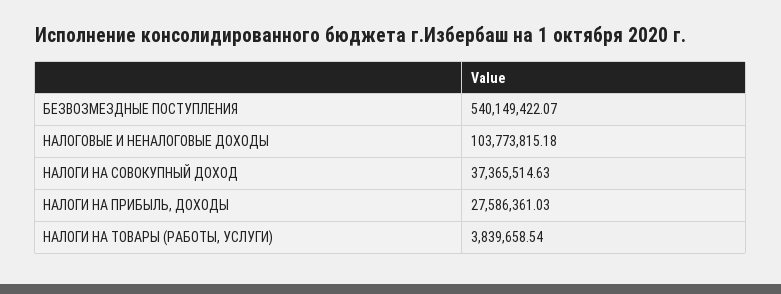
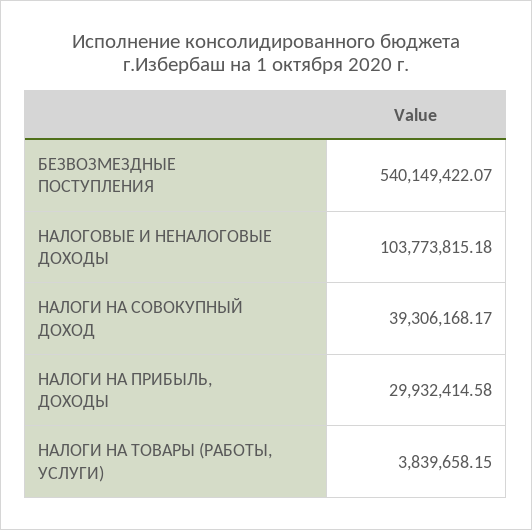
  {
    "БЕЗВОЗМЕЗДНЫЕ ПОСТУПЛЕНИЯ": 540149422.07,
    "НАЛОГОВЫЕ И НЕНАЛОГОВЫЕ ДОХОДЫ": 103773815.18,
-   "НАЛОГИ НА СОВОКУПНЫЙ ДОХОД": 37365514.63,
+   "НАЛОГИ НА СОВОКУПНЫЙ ДОХОД": 39306168.17,
-   "НАЛОГИ НА ПРИБЫЛЬ, ДОХОДЫ": 27586361.03,
+   "НАЛОГИ НА ПРИБЫЛЬ, ДОХОДЫ": 29932414.58,
-   "НАЛОГИ НА ТОВАРЫ (РАБОТЫ, УСЛУГИ)": 3839658.54
+   "НАЛОГИ НА ТОВАРЫ (РАБОТЫ, УСЛУГИ)": 3839658.15
  }

